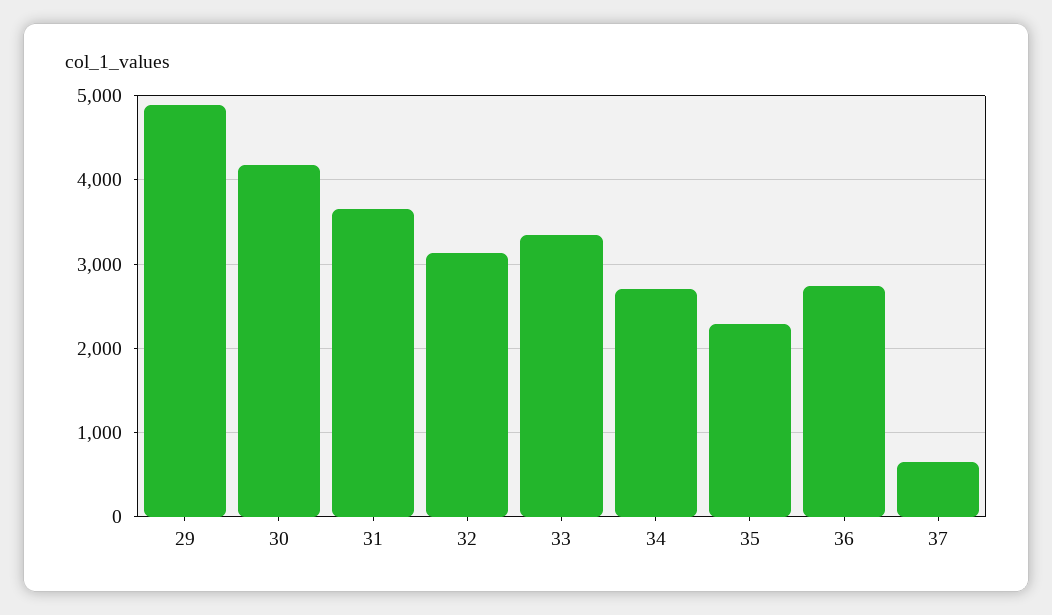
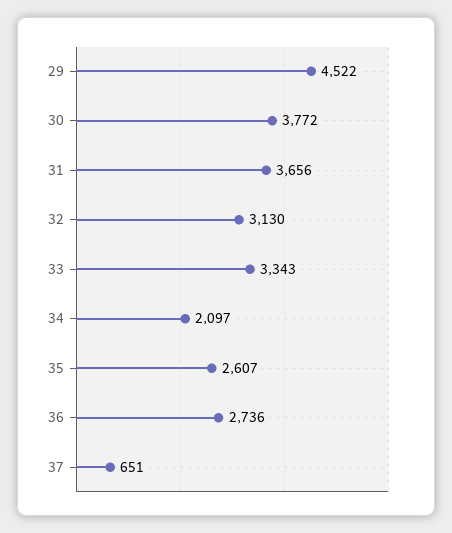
  {
-   "29": 4900,
+   "29": 4522,
-   "30": 4200,
+   "30": 3772,
    "31": 3656,
    "32": 3130,
    "33": 3343,
-   "34": 2700,
+   "34": 2097,
-   "35": 2300,
+   "35": 2607,
    "36": 2736,
    "37": 651
  }

